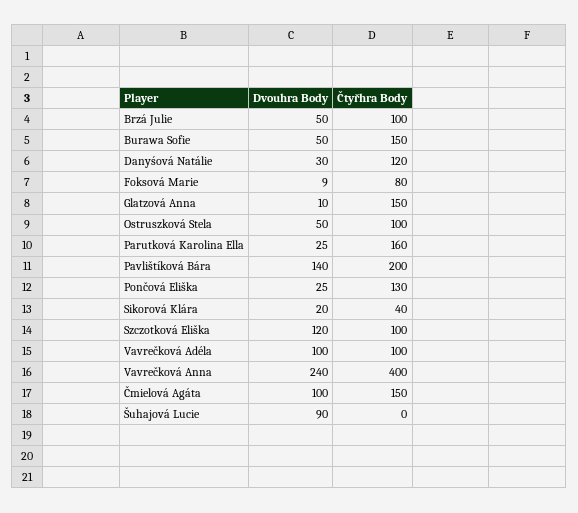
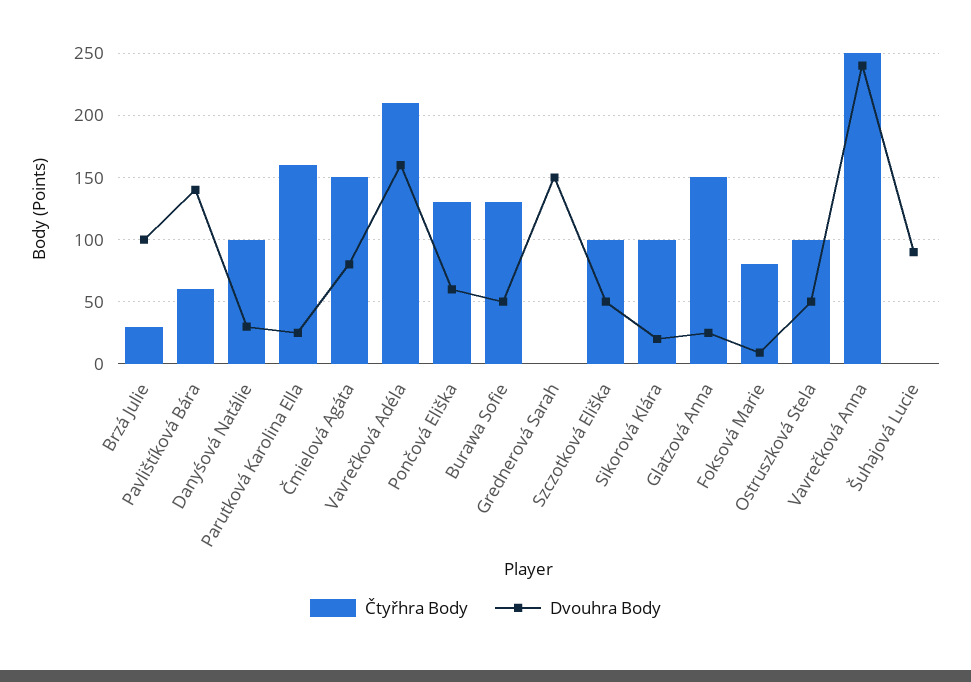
  {
    "Dvouhra Body": {
-     "Brzá Julie": 50,
+     "Brzá Julie": 100,
      "Burawa Sofie": 50,
      "Danyśová Natálie": 30,
      "Foksová Marie": 9,
-     "Glatzová Anna": 10,
+     "Glatzová Anna": 25,
      "Ostruszková Stela": 50,
      "Parutková Karolina Ella": 25,
      "Pavlištíková Bára": 140,
-     "Pončová Eliška": 25,
+     "Pončová Eliška": 60,
      "Sikorová Klára": 20,
-     "Szczotková Eliška": 120,
+     "Szczotková Eliška": 50,
-     "Vavrečková Adéla": 100,
+     "Vavrečková Adéla": 160,
      "Vavrečková Anna": 240,
-     "Čmielová Agáta": 100,
+     "Čmielová Agáta": 80,
-     "Šuhajová Lucie": 90
+     "Šuhajová Lucie": 90,
+     "Grednerová Sarah": 150
    },
    "Čtyřhra Body": {
-     "Brzá Julie": 100,
+     "Brzá Julie": 30,
-     "Burawa Sofie": 150,
+     "Burawa Sofie": 130,
-     "Danyśová Natálie": 120,
+     "Danyśová Natálie": 100,
      "Foksová Marie": 80,
      "Glatzová Anna": 150,
      "Ostruszková Stela": 100,
      "Parutková Karolina Ella": 160,
-     "Pavlištíková Bára": 200,
+     "Pavlištíková Bára": 60,
      "Pončová Eliška": 130,
-     "Sikorová Klára": 40,
+     "Sikorová Klára": 100,
      "Szczotková Eliška": 100,
-     "Vavrečková Adéla": 100,
+     "Vavrečková Adéla": 210,
-     "Vavrečková Anna": 400,
+     "Vavrečková Anna": 250,
      "Čmielová Agáta": 150,
-     "Šuhajová Lucie": 0
+     "Šuhajová Lucie": 0,
+     "Grednerová Sarah": 0
    }
  }

